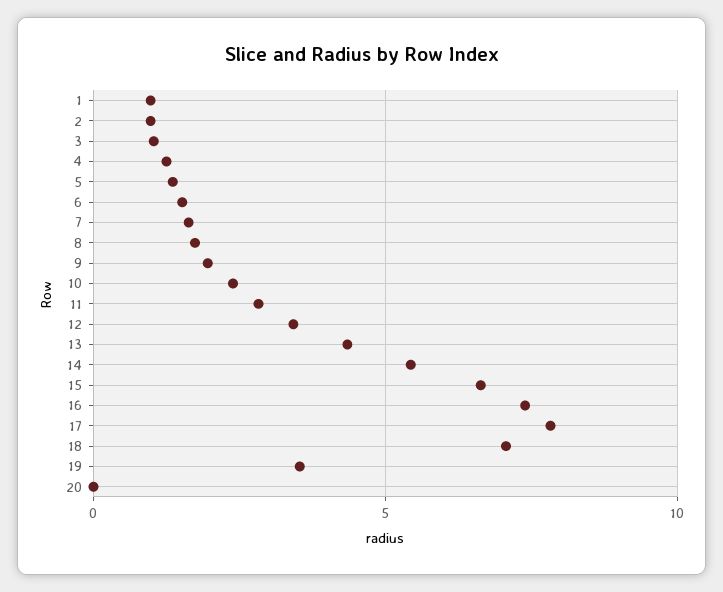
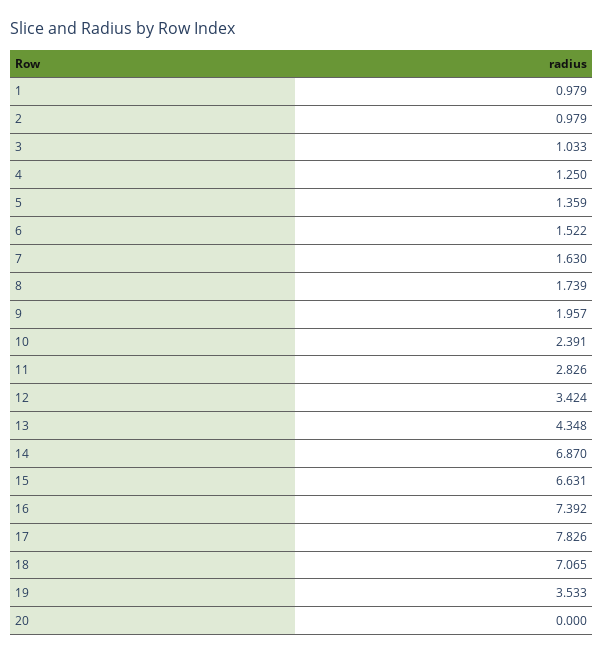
  {
    "1": 0.979,
    "2": 0.979,
    "3": 1.033,
    "4": 1.25,
    "5": 1.359,
    "6": 1.522,
    "7": 1.63,
    "8": 1.739,
    "9": 1.957,
    "10": 2.391,
    "11": 2.826,
    "12": 3.424,
    "13": 4.348,
-   "14": 5.5,
+   "14": 6.87,
    "15": 6.631,
    "16": 7.392,
    "17": 7.826,
    "18": 7.065,
    "19": 3.533,
    "20": 0
  }

